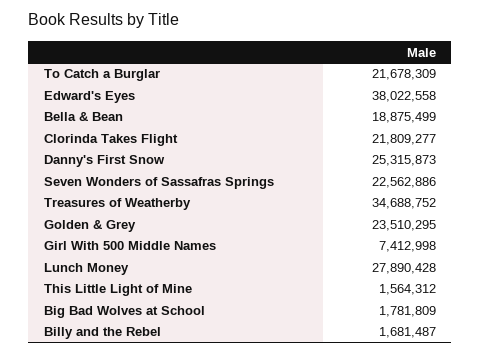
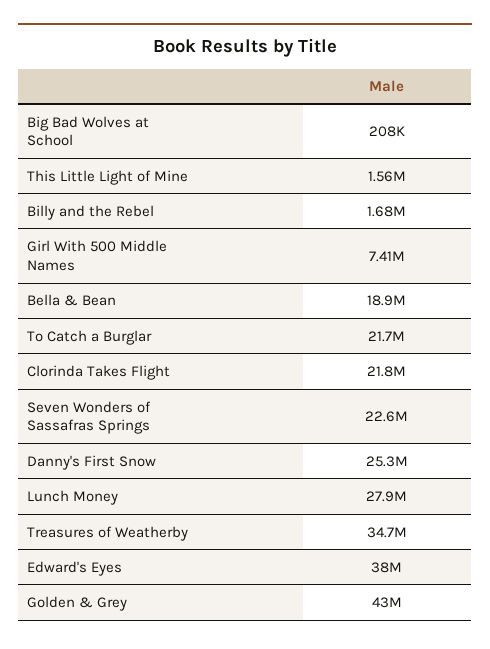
  {
    "To Catch a Burglar": 21678309,
    "Edward's Eyes": 38022558,
    "Bella & Bean": 18875499,
    "Clorinda Takes Flight": 21809277,
    "Danny's First Snow": 25315873,
    "Seven Wonders of Sassafras Springs": 22562886,
    "Treasures of Weatherby": 34688752,
-   "Golden & Grey": 23510295,
+   "Golden & Grey": 43000000,
    "Girl With 500 Middle Names": 7412998,
    "Lunch Money": 27890428,
    "This Little Light of Mine": 1564312,
-   "Big Bad Wolves at School": 1781809,
+   "Big Bad Wolves at School": 208000,
    "Billy and the Rebel": 1681487
  }

